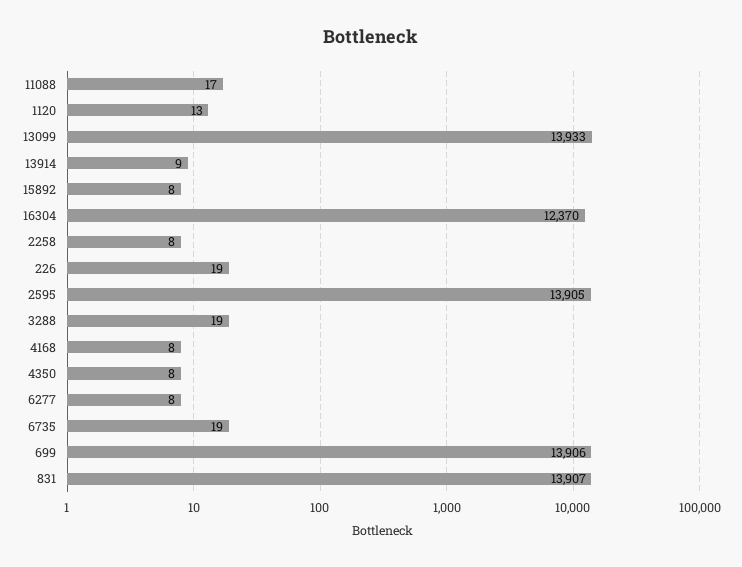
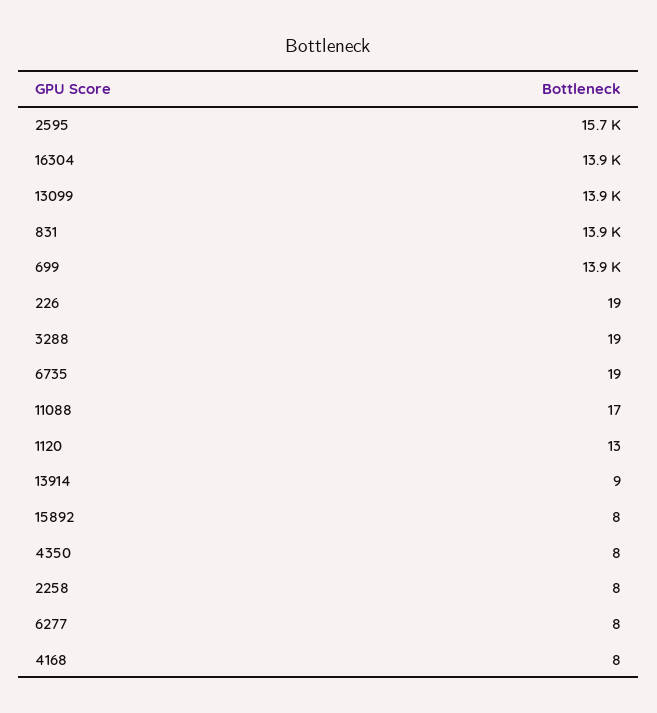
  {
    "11088": 17,
    "1120": 13,
    "13099": 13933,
    "13914": 9,
    "15892": 8,
-   "16304": 12370,
+   "16304": 13900,
    "2258": 8,
    "226": 19,
-   "2595": 13905,
+   "2595": 15700,
    "3288": 19,
    "4168": 8,
    "4350": 8,
    "6277": 8,
    "6735": 19,
    "699": 13906,
    "831": 13907
  }

